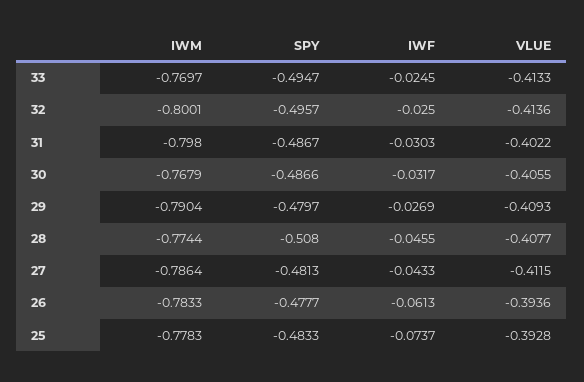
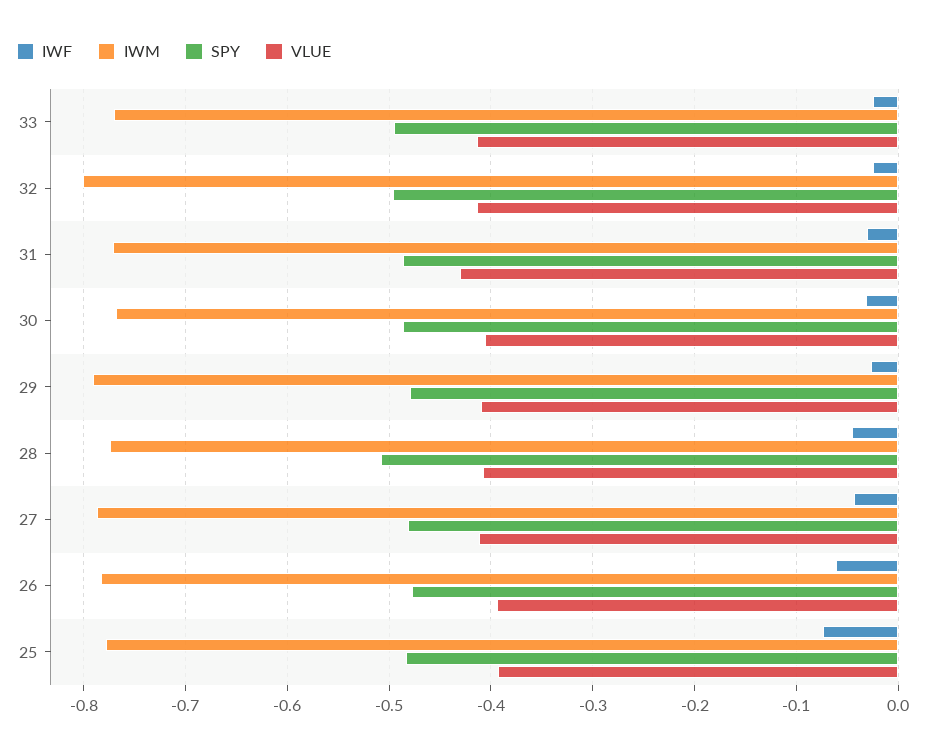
  {
    "IWM": {
      "33": -0.7697,
      "32": -0.8001,
-     "31": -0.798,
+     "31": -0.77,
      "30": -0.7679,
      "29": -0.7904,
      "28": -0.7744,
      "27": -0.7864,
      "26": -0.7833,
      "25": -0.7783
    },
    "SPY": {
      "33": -0.4947,
      "32": -0.4957,
      "31": -0.4867,
      "30": -0.4866,
      "29": -0.4797,
      "28": -0.508,
      "27": -0.4813,
      "26": -0.4777,
      "25": -0.4833
    },
    "IWF": {
      "33": -0.0245,
      "32": -0.025,
      "31": -0.0303,
      "30": -0.0317,
      "29": -0.0269,
      "28": -0.0455,
      "27": -0.0433,
      "26": -0.0613,
      "25": -0.0737
    },
    "VLUE": {
      "33": -0.4133,
      "32": -0.4136,
-     "31": -0.4022,
+     "31": -0.43,
      "30": -0.4055,
      "29": -0.4093,
      "28": -0.4077,
      "27": -0.4115,
      "26": -0.3936,
      "25": -0.3928
    }
  }

